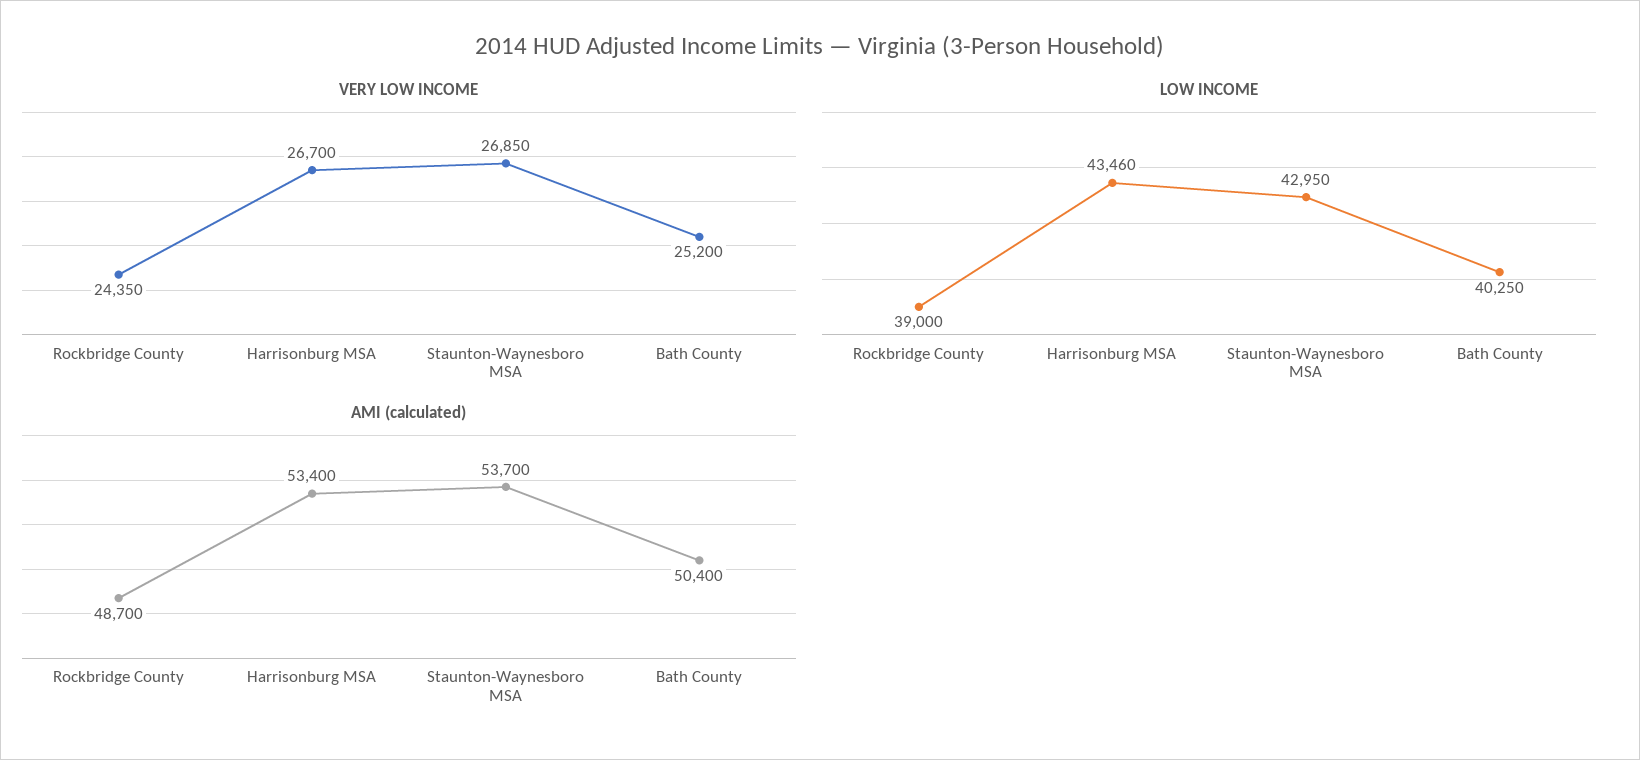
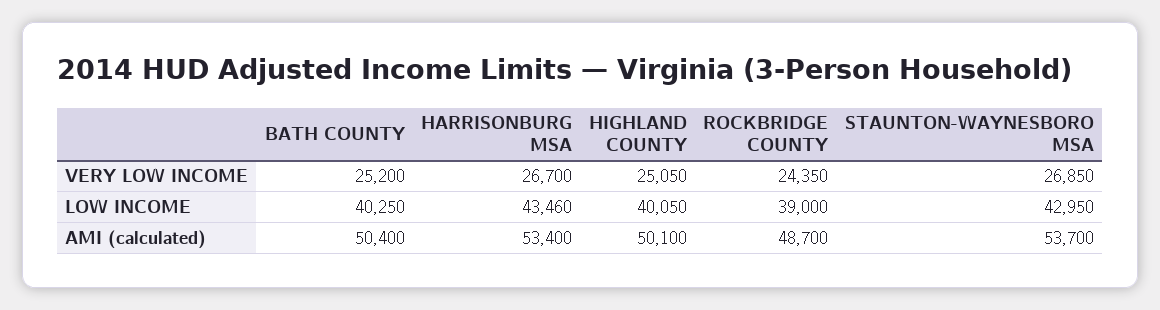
  {
    "VERY LOW INCOME": {
      "Rockbridge County": 24350,
      "Harrisonburg MSA": 26700,
      "Staunton-Waynesboro MSA": 26850,
-     "Bath County": 25200
+     "Bath County": 25200,
+     "HIGHLAND COUNTY": 25050
    },
    "LOW INCOME": {
      "Rockbridge County": 39000,
      "Harrisonburg MSA": 43460,
      "Staunton-Waynesboro MSA": 42950,
-     "Bath County": 40250
+     "Bath County": 40250,
+     "HIGHLAND COUNTY": 40050
    },
    "AMI (calculated)": {
      "Rockbridge County": 48700,
      "Harrisonburg MSA": 53400,
      "Staunton-Waynesboro MSA": 53700,
-     "Bath County": 50400
+     "Bath County": 50400,
+     "HIGHLAND COUNTY": 50100
    }
  }

